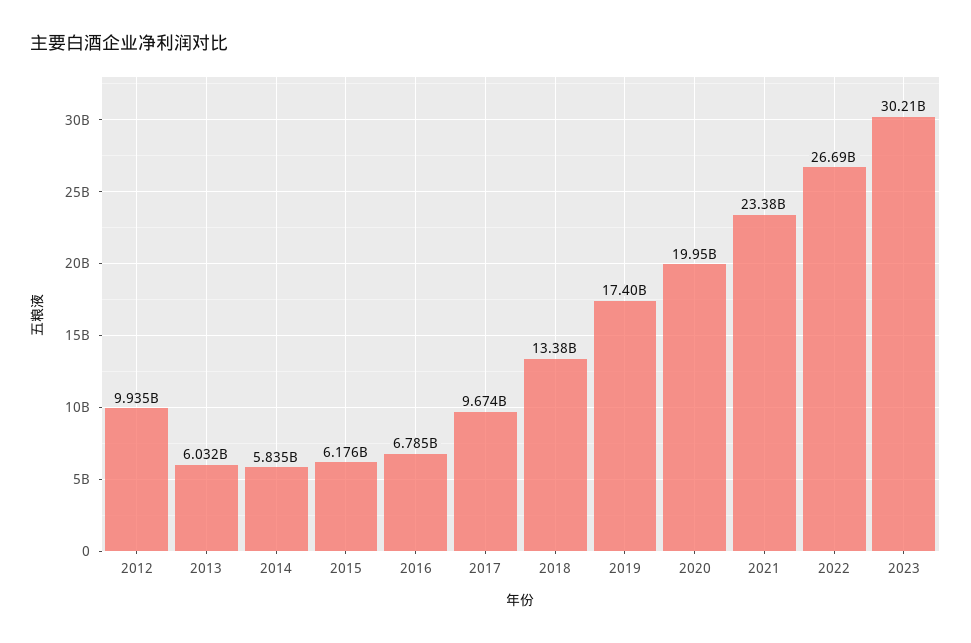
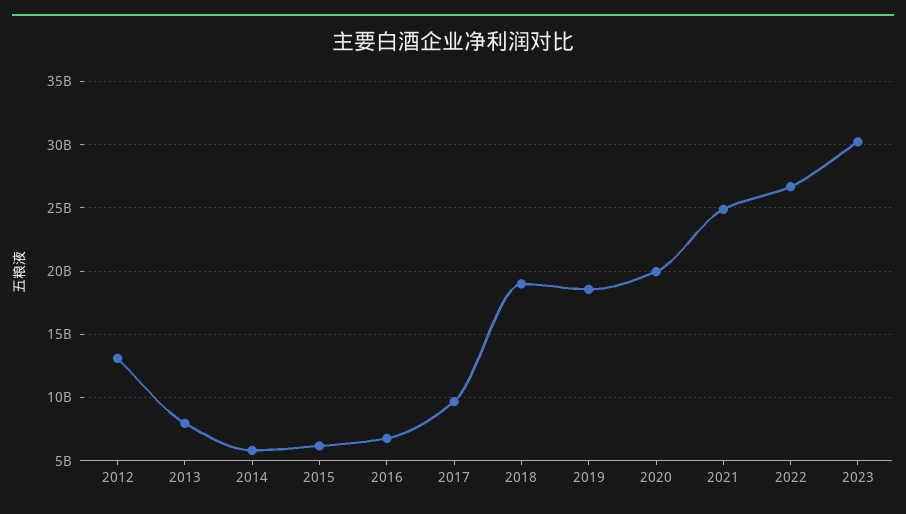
  {
-   "2012": 9935000000,
+   "2012": 13000000000,
-   "2013": 6032000000,
+   "2013": 8000000000,
    "2014": 5835000000,
    "2015": 6176000000,
    "2016": 6785000000,
    "2017": 9674000000,
-   "2018": 13380000000,
+   "2018": 19000000000,
-   "2019": 17400000000,
+   "2019": 18500000000,
    "2020": 19950000000,
-   "2021": 23380000000,
+   "2021": 25000000000,
    "2022": 26690000000,
    "2023": 30210000000
  }

